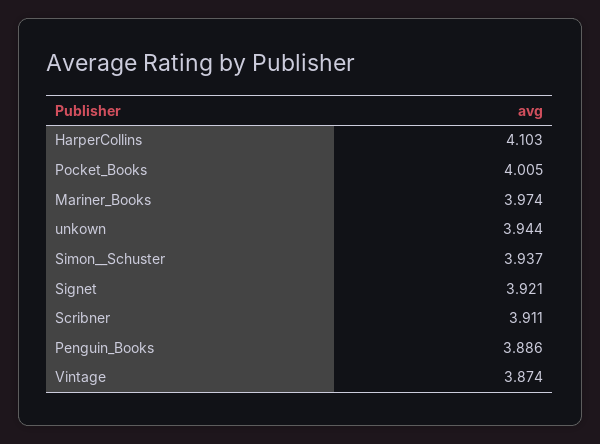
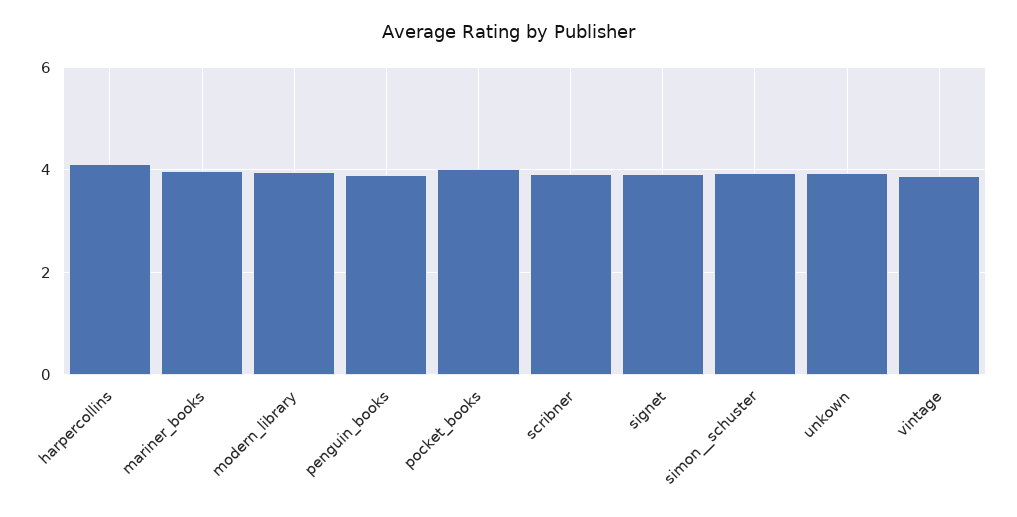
  {
    "HarperCollins": 4.103,
    "Pocket_Books": 4.005,
    "Mariner_Books": 3.974,
    "unkown": 3.944,
    "Simon__Schuster": 3.937,
    "Signet": 3.921,
    "Scribner": 3.911,
    "Penguin_Books": 3.886,
-   "Vintage": 3.874
+   "Vintage": 3.874,
+   "modern_library": 4
  }

